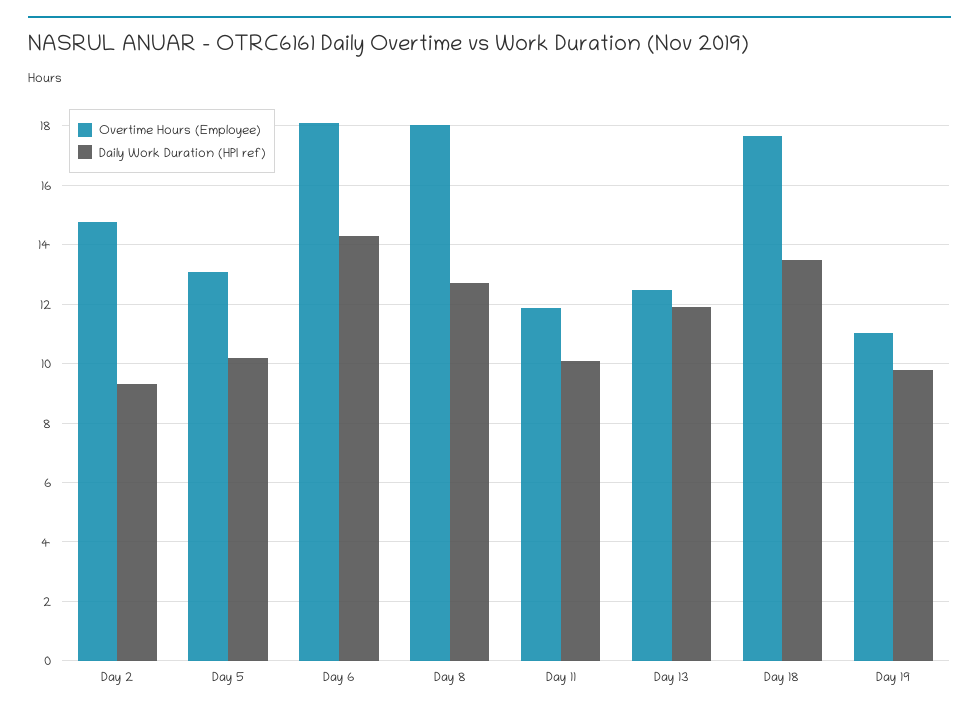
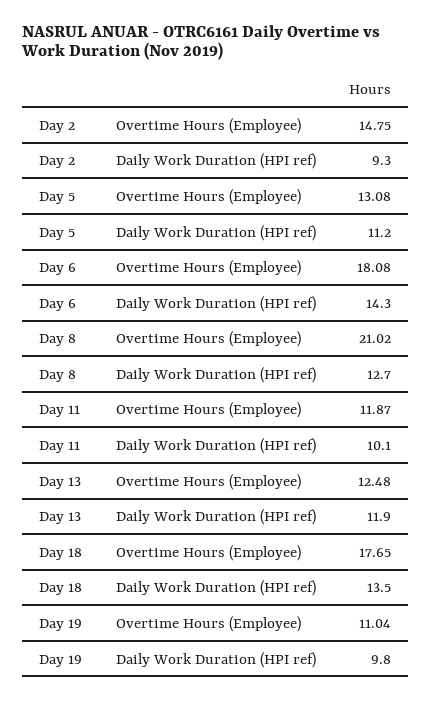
  {
    "Overtime Hours (Employee)": {
      "Day 2": 14.75,
      "Day 5": 13.08,
      "Day 6": 18.08,
-     "Day 8": 18,
+     "Day 8": 21.02,
      "Day 11": 11.87,
      "Day 13": 12.48,
      "Day 18": 17.65,
      "Day 19": 11.04
    },
    "Daily Work Duration (HPI ref)": {
      "Day 2": 9.3,
-     "Day 5": 10.25,
+     "Day 5": 11.2,
      "Day 6": 14.3,
      "Day 8": 12.7,
      "Day 11": 10.1,
      "Day 13": 11.9,
      "Day 18": 13.5,
      "Day 19": 9.8
    }
  }

